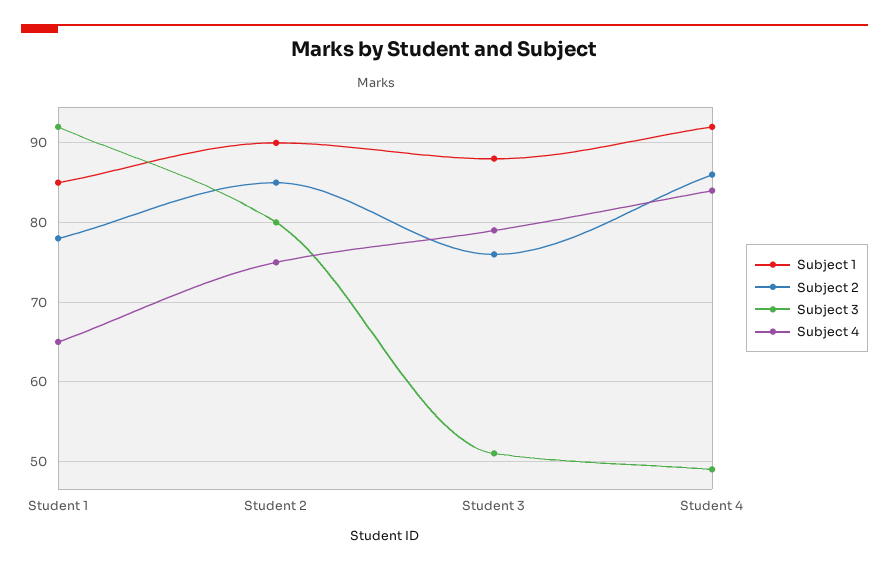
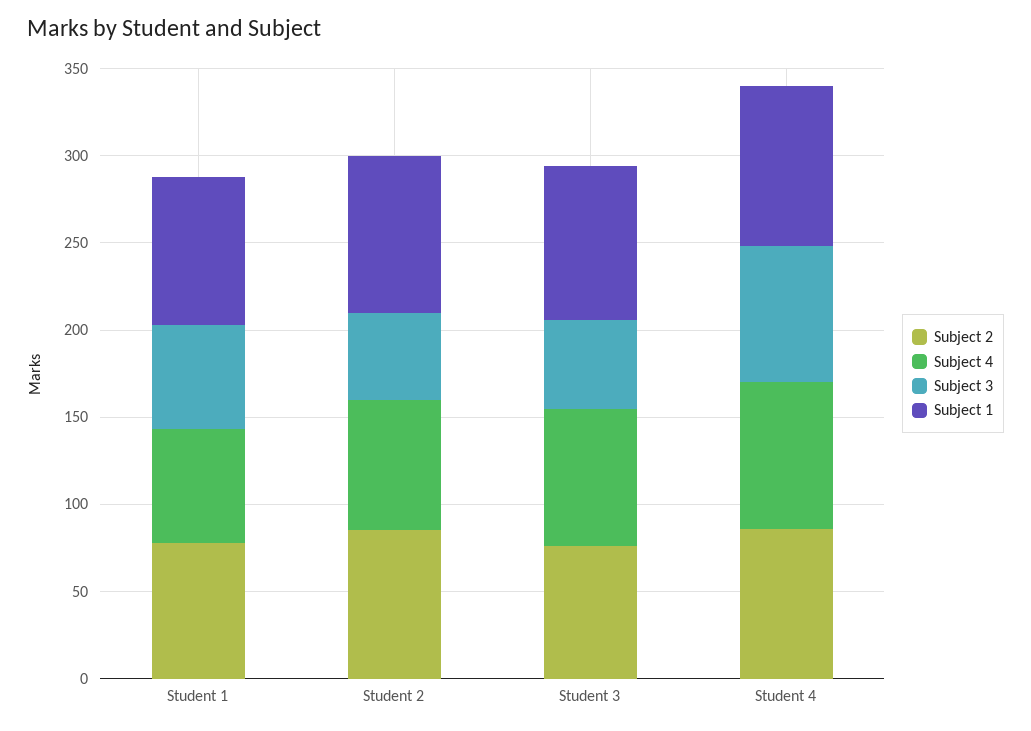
  {
    "Subject 1": {
      "Student 1": 85,
      "Student 2": 90,
      "Student 3": 88,
      "Student 4": 92
    },
    "Subject 2": {
      "Student 1": 78,
      "Student 2": 85,
      "Student 3": 76,
      "Student 4": 86
    },
    "Subject 3": {
-     "Student 1": 92,
+     "Student 1": 60,
-     "Student 2": 80,
+     "Student 2": 50,
      "Student 3": 51,
-     "Student 4": 49
+     "Student 4": 80
    },
    "Subject 4": {
      "Student 1": 65,
      "Student 2": 75,
      "Student 3": 79,
      "Student 4": 84
    }
  }

